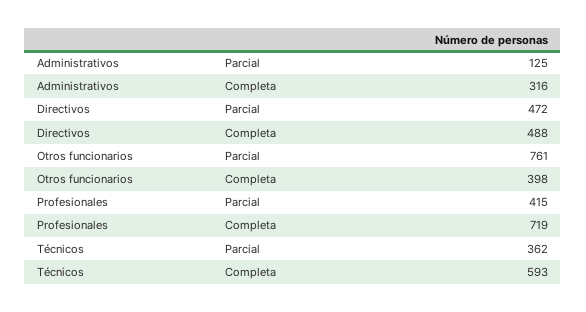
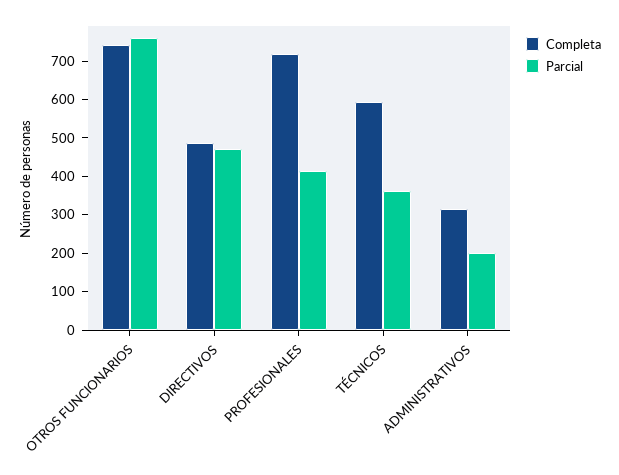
  {
    "Parcial": {
-     "Administrativos": 125,
+     "Administrativos": 200,
      "Directivos": 472,
      "Otros funcionarios": 761,
      "Profesionales": 415,
      "Técnicos": 362
    },
    "Completa": {
      "Administrativos": 316,
      "Directivos": 488,
-     "Otros funcionarios": 398,
+     "Otros funcionarios": 750,
      "Profesionales": 719,
      "Técnicos": 593
    }
  }

